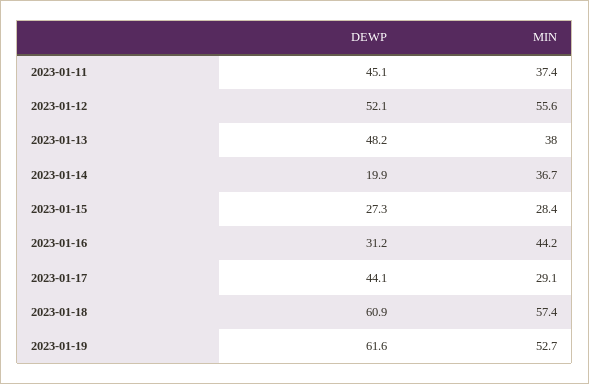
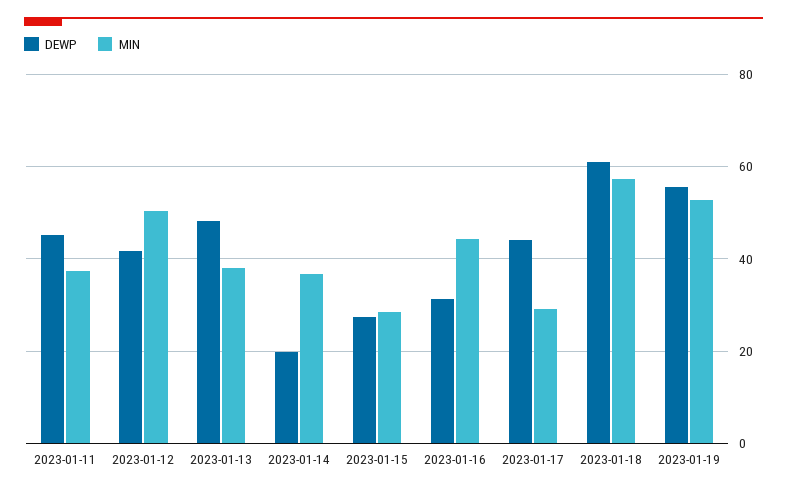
  {
    "DEWP": {
      "2023-01-11": 45.1,
-     "2023-01-12": 52.1,
+     "2023-01-12": 42,
      "2023-01-13": 48.2,
      "2023-01-14": 19.9,
      "2023-01-15": 27.3,
      "2023-01-16": 31.2,
      "2023-01-17": 44.1,
      "2023-01-18": 60.9,
-     "2023-01-19": 61.6
+     "2023-01-19": 56
    },
    "MIN": {
      "2023-01-11": 37.4,
-     "2023-01-12": 55.6,
+     "2023-01-12": 50,
      "2023-01-13": 38,
      "2023-01-14": 36.7,
      "2023-01-15": 28.4,
      "2023-01-16": 44.2,
      "2023-01-17": 29.1,
      "2023-01-18": 57.4,
      "2023-01-19": 52.7
    }
  }

